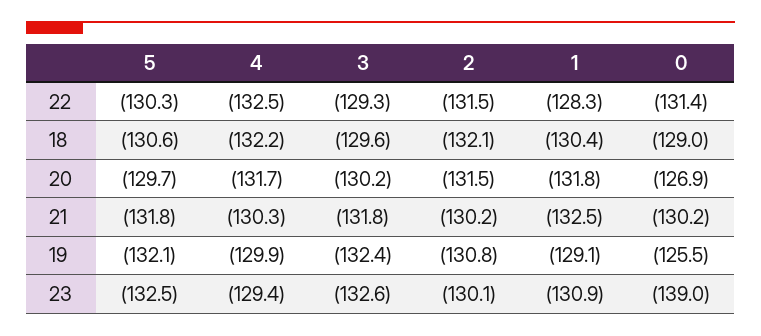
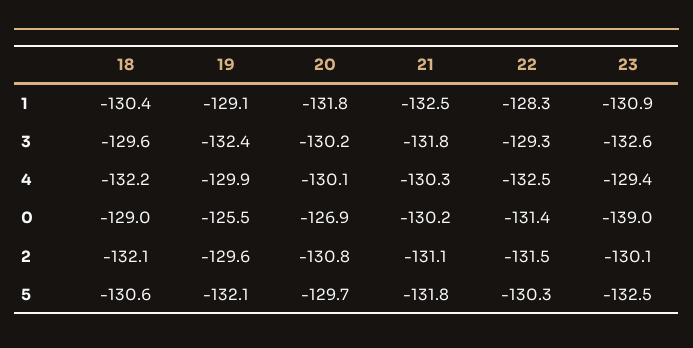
  {
    "5": {
      "22": -130.3,
      "18": -130.6,
      "20": -129.7,
      "21": -131.8,
      "19": -132.1,
      "23": -132.5
    },
    "4": {
      "22": -132.5,
      "18": -132.2,
-     "20": -131.7,
+     "20": -130.1,
      "21": -130.3,
      "19": -129.9,
      "23": -129.4
    },
    "3": {
      "22": -129.3,
      "18": -129.6,
      "20": -130.2,
      "21": -131.8,
      "19": -132.4,
      "23": -132.6
    },
    "2": {
      "22": -131.5,
      "18": -132.1,
-     "20": -131.5,
+     "20": -130.8,
-     "21": -130.2,
+     "21": -131.1,
-     "19": -130.8,
+     "19": -129.6,
      "23": -130.1
    },
    "1": {
      "22": -128.3,
      "18": -130.4,
      "20": -131.8,
      "21": -132.5,
      "19": -129.1,
      "23": -130.9
    },
    "0": {
      "22": -131.4,
      "18": -129,
      "20": -126.9,
      "21": -130.2,
      "19": -125.5,
      "23": -139
    }
  }

